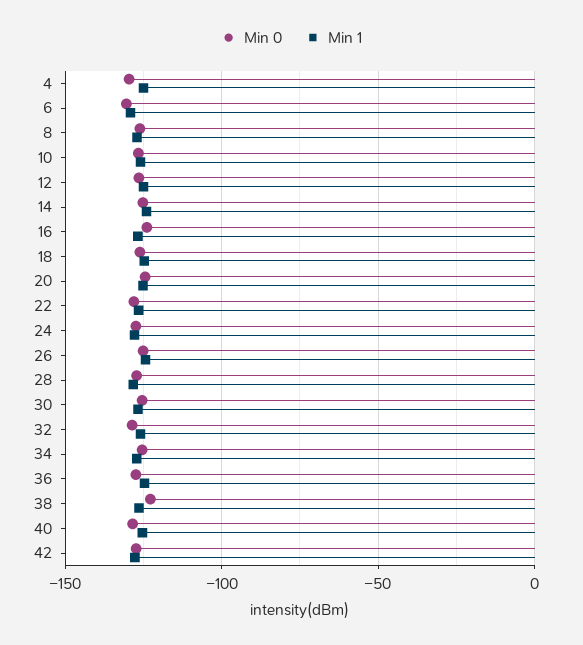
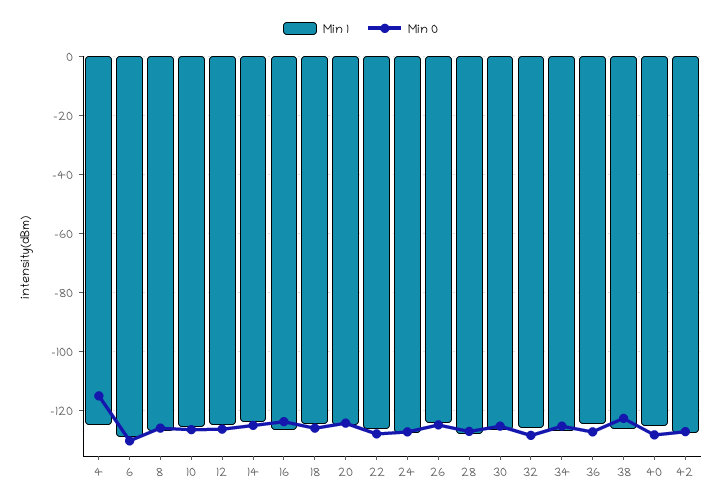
  {
    "Min 0": {
-     "4": -130,
+     "4": -115,
      "6": -130,
      "8": -125,
      "10": -127.5,
      "12": -127.5,
      "14": -125,
      "16": -125,
      "18": -125,
      "20": -125,
      "22": -127.5,
      "24": -127.5,
      "26": -125,
      "28": -127.5,
      "30": -125,
      "32": -127.5,
      "34": -125,
      "36": -127.5,
      "38": -122.5,
      "40": -127.5,
      "42": -127.5
    },
    "Min 1": {
      "4": -125,
      "6": -130,
      "8": -127.5,
      "10": -125,
      "12": -125,
      "14": -125,
      "16": -127.5,
      "18": -125,
      "20": -125,
      "22": -127.5,
      "24": -127.5,
      "26": -125,
      "28": -127.5,
      "30": -127.5,
      "32": -125,
      "34": -127.5,
      "36": -125,
      "38": -127.5,
      "40": -125,
      "42": -127.5
    }
  }

